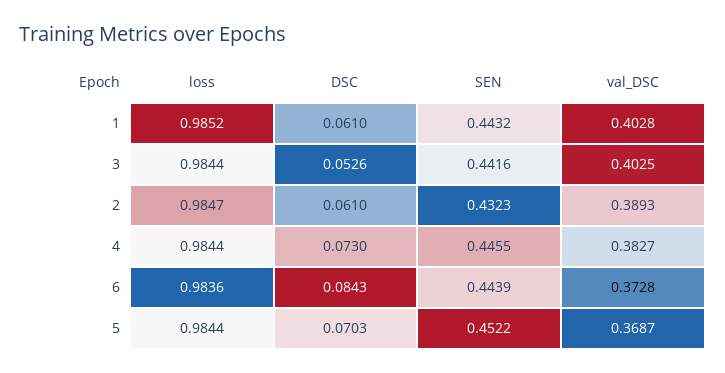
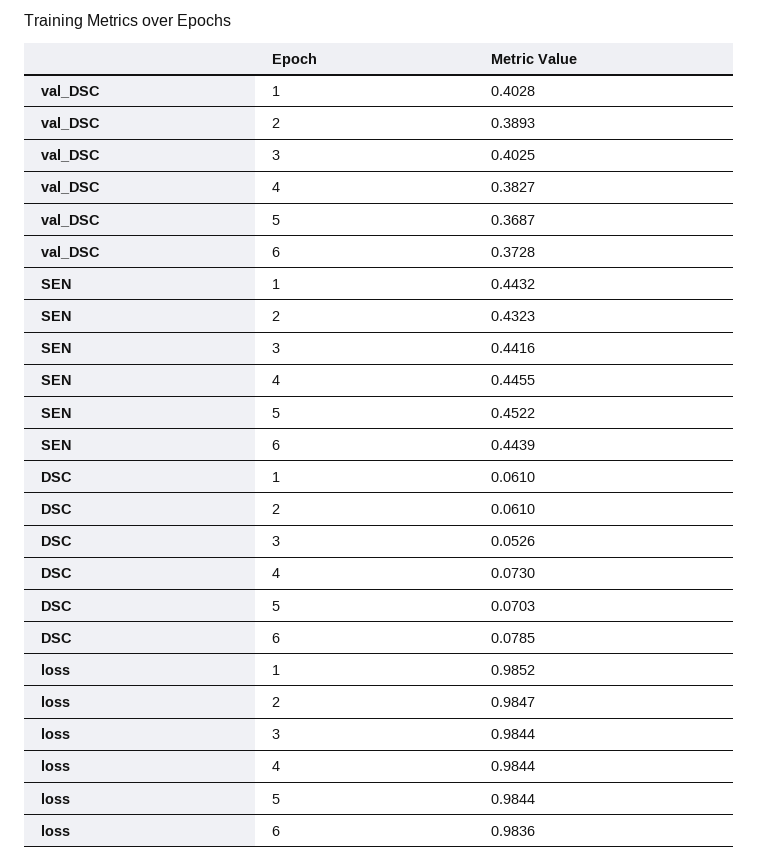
  {
    "loss": {
      "1": 0.9852,
      "3": 0.9844,
      "2": 0.9847,
      "4": 0.9844,
      "6": 0.9836,
      "5": 0.9844
    },
    "DSC": {
      "1": 0.061,
      "3": 0.0526,
      "2": 0.061,
      "4": 0.073,
-     "6": 0.0843,
+     "6": 0.0785,
      "5": 0.0703
    },
    "SEN": {
      "1": 0.4432,
      "3": 0.4416,
      "2": 0.4323,
      "4": 0.4455,
      "6": 0.4439,
      "5": 0.4522
    },
    "val_DSC": {
      "1": 0.4028,
      "3": 0.4025,
      "2": 0.3893,
      "4": 0.3827,
      "6": 0.3728,
      "5": 0.3687
    }
  }

